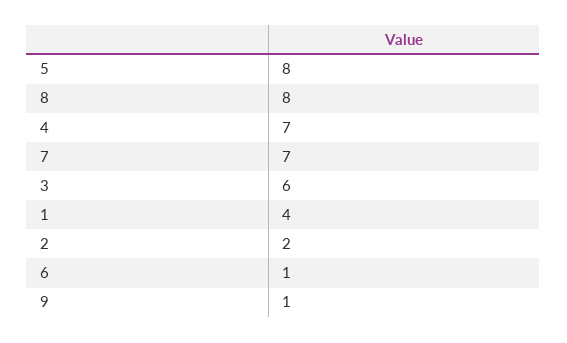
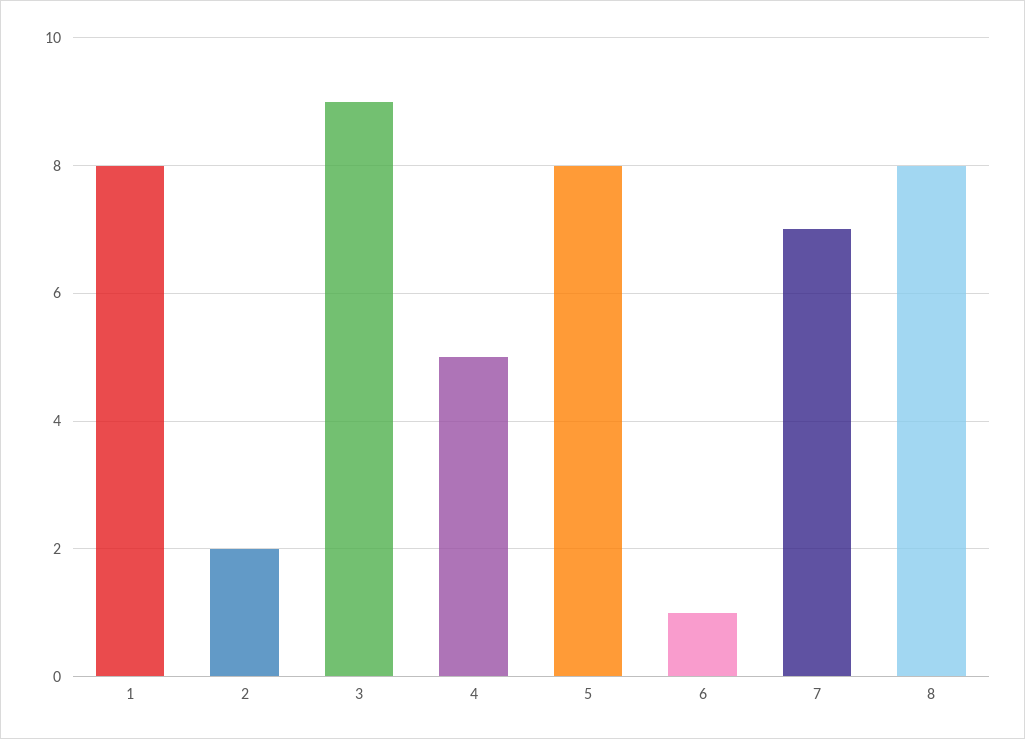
  {
    "5": 8,
    "8": 8,
-   "4": 7,
+   "4": 5,
    "7": 7,
-   "3": 6,
+   "3": 9,
-   "1": 4,
+   "1": 8,
    "2": 2,
-   "6": 1,
+   "6": 1
-   "9": 1
  }

